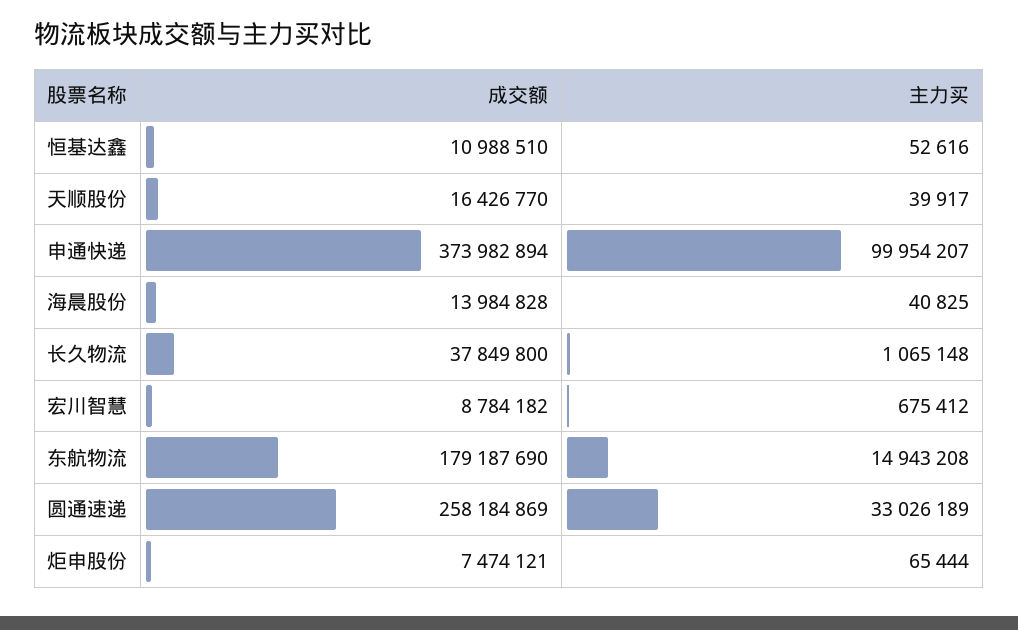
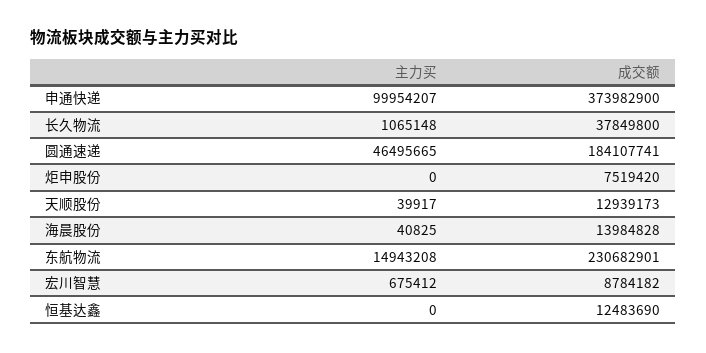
  {
    "成交额": {
-     "恒基达鑫": 10988510,
+     "恒基达鑫": 12483690,
-     "天顺股份": 16426770,
+     "天顺股份": 12939173,
-     "申通快递": 373982894,
+     "申通快递": 373982900,
      "海晨股份": 13984828,
      "长久物流": 37849800,
      "宏川智慧": 8784182,
-     "东航物流": 179187690,
+     "东航物流": 230682901,
-     "圆通速递": 258184869,
+     "圆通速递": 184107741,
-     "炬申股份": 7474121
+     "炬申股份": 7519420
    },
    "主力买": {
-     "恒基达鑫": 52616,
+     "恒基达鑫": 0,
      "天顺股份": 39917,
      "申通快递": 99954207,
      "海晨股份": 40825,
      "长久物流": 1065148,
      "宏川智慧": 675412,
      "东航物流": 14943208,
-     "圆通速递": 33026189,
+     "圆通速递": 46495665,
-     "炬申股份": 65444
+     "炬申股份": 0
    }
  }

